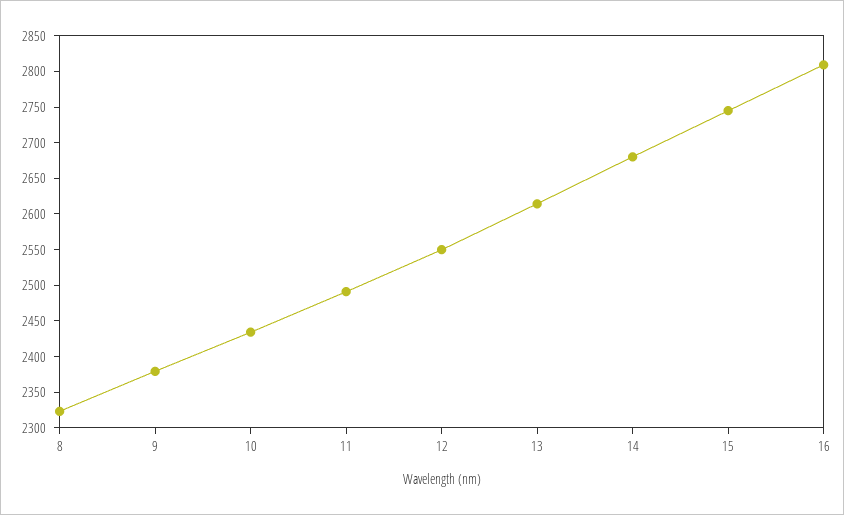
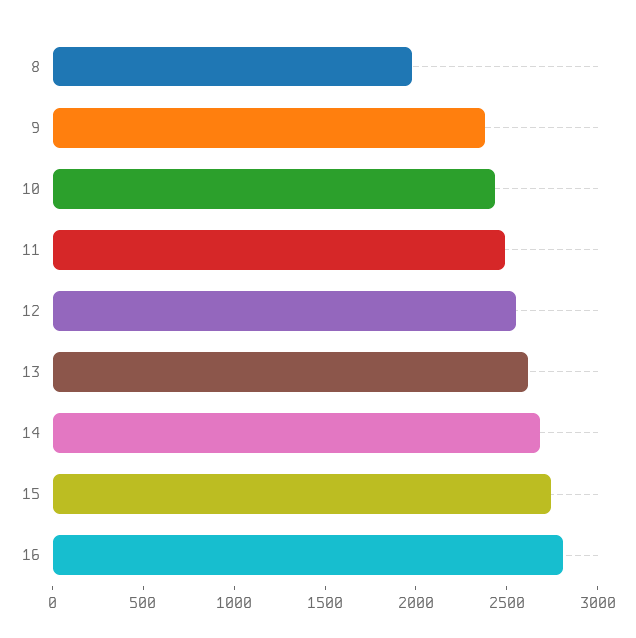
  {
-   "8": 2325,
+   "8": 2000,
    "9": 2375,
    "10": 2425,
    "11": 2500,
    "12": 2550,
    "13": 2625,
    "14": 2675,
    "15": 2750,
    "16": 2800
  }

